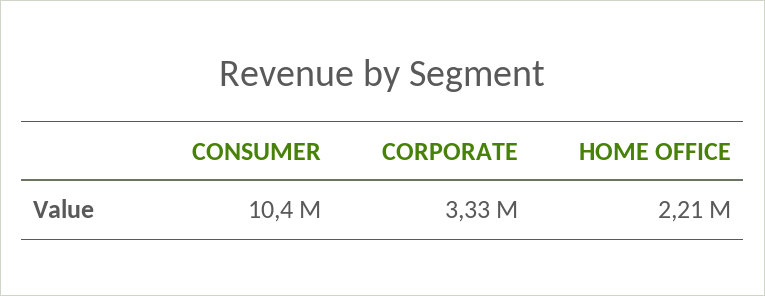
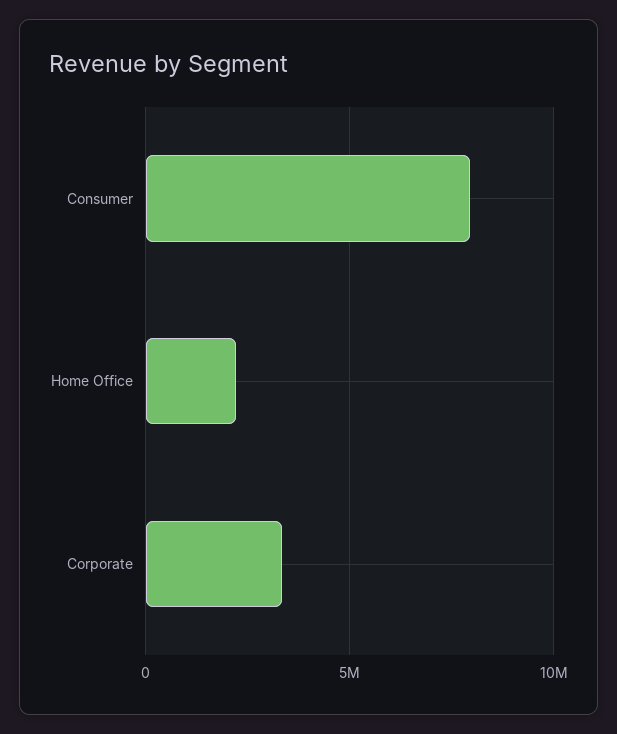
  {
-   "CONSUMER": 10400000,
+   "CONSUMER": 8000000,
    "CORPORATE": 3330000,
    "HOME OFFICE": 2210000
  }

